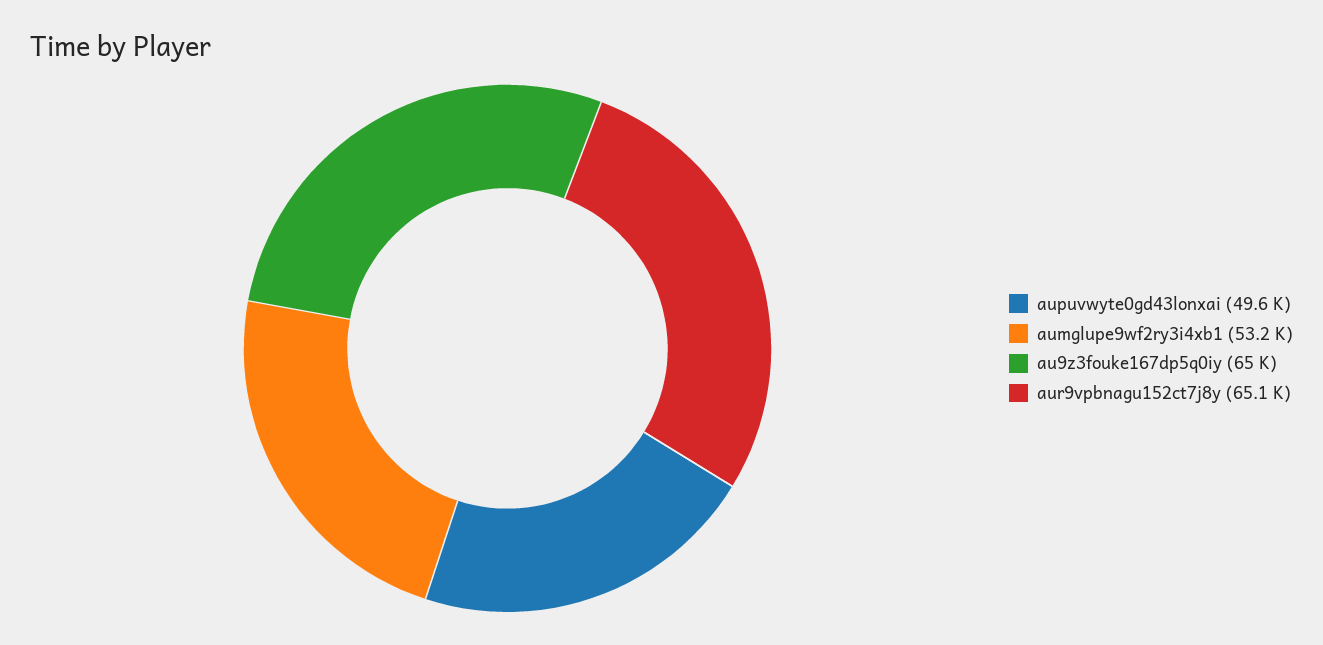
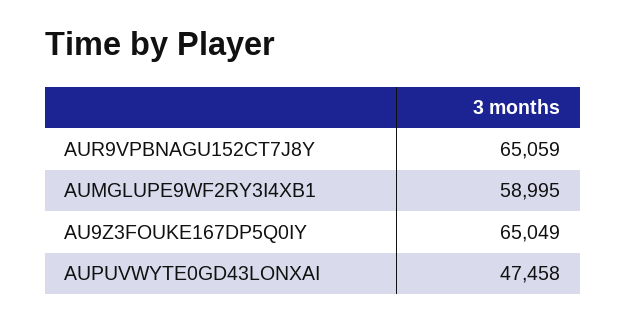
  {
-   "aupuvwyte0gd43lonxai": 49600,
+   "aupuvwyte0gd43lonxai": 47458,
-   "aumglupe9wf2ry3i4xb1": 53200,
+   "aumglupe9wf2ry3i4xb1": 58995,
    "au9z3fouke167dp5q0iy": 65049,
    "aur9vpbnagu152ct7j8y": 65059
  }

